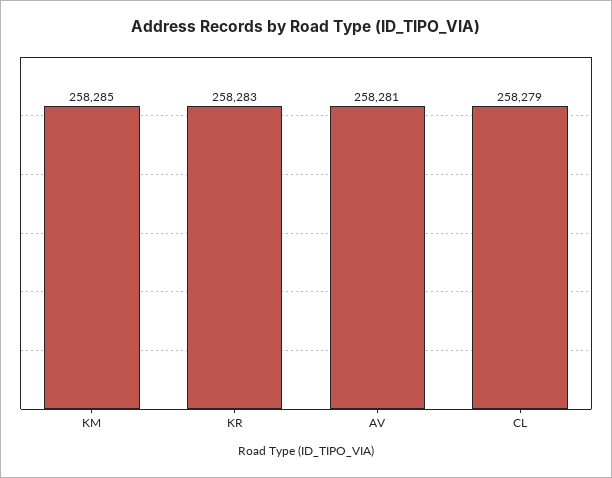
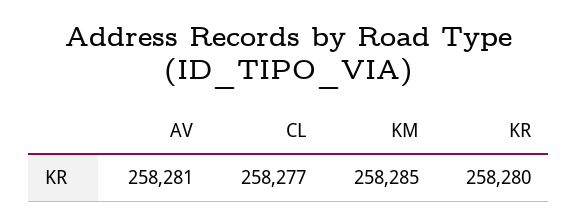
  {
    "KM": 258285,
-   "KR": 258283,
+   "KR": 258280,
    "AV": 258281,
-   "CL": 258279
+   "CL": 258277
  }

